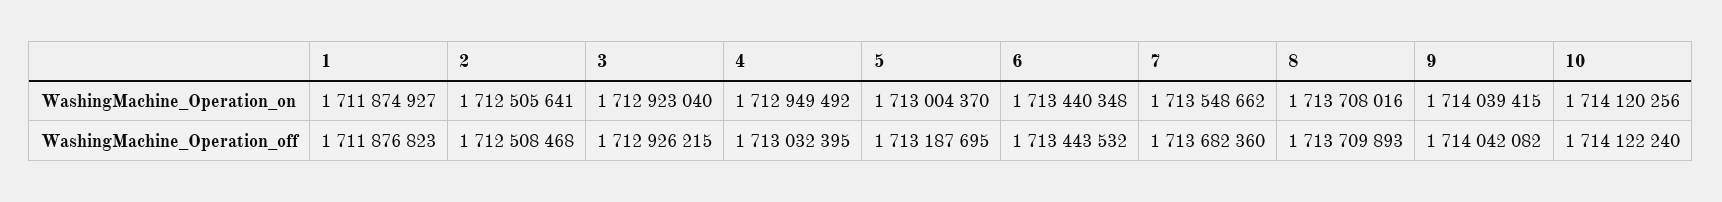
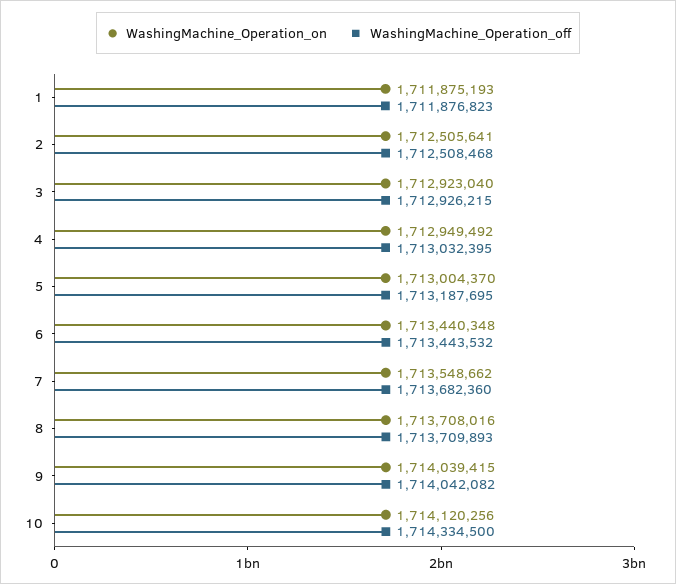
  {
    "WashingMachine_Operation_on": {
-     "1": 1711874927,
+     "1": 1711875193,
      "2": 1712505641,
      "3": 1712923040,
      "4": 1712949492,
      "5": 1713004370,
      "6": 1713440348,
      "7": 1713548662,
      "8": 1713708016,
      "9": 1714039415,
      "10": 1714120256
    },
    "WashingMachine_Operation_off": {
      "1": 1711876823,
      "2": 1712508468,
      "3": 1712926215,
      "4": 1713032395,
      "5": 1713187695,
      "6": 1713443532,
      "7": 1713682360,
      "8": 1713709893,
      "9": 1714042082,
-     "10": 1714122240
+     "10": 1714334500
    }
  }

